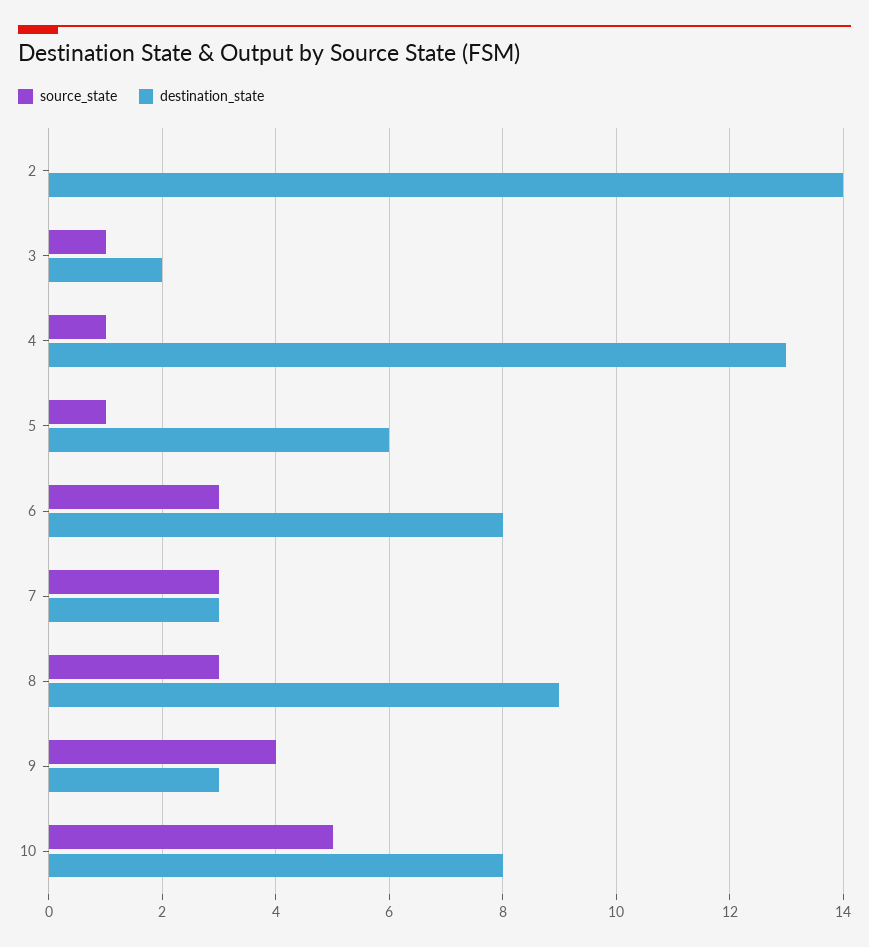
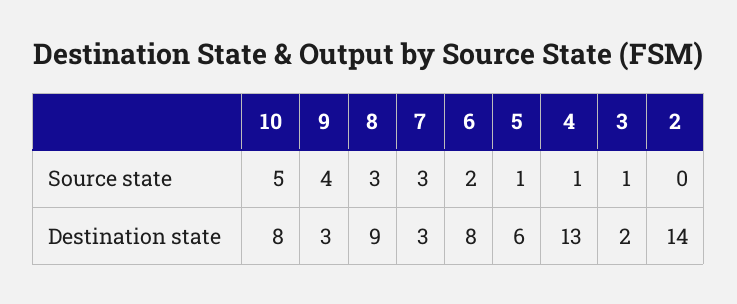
  {
    "source_state": {
      "2": 0,
      "3": 1,
      "4": 1,
      "5": 1,
-     "6": 3,
+     "6": 2,
      "7": 3,
      "8": 3,
      "9": 4,
      "10": 5
    },
    "destination_state": {
      "2": 14,
      "3": 2,
      "4": 13,
      "5": 6,
      "6": 8,
      "7": 3,
      "8": 9,
      "9": 3,
      "10": 8
    }
  }

